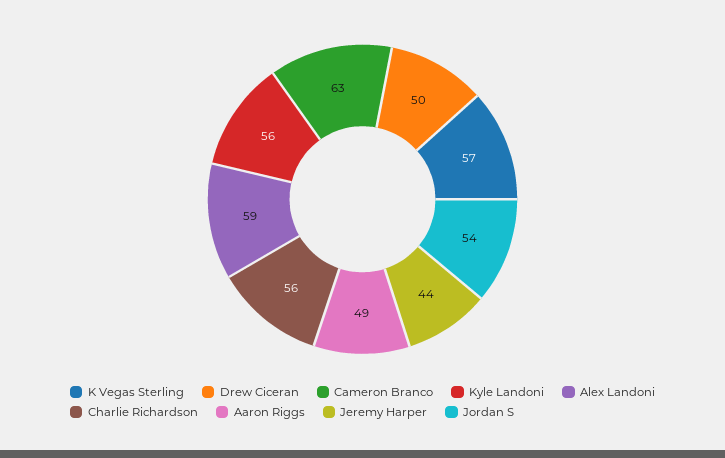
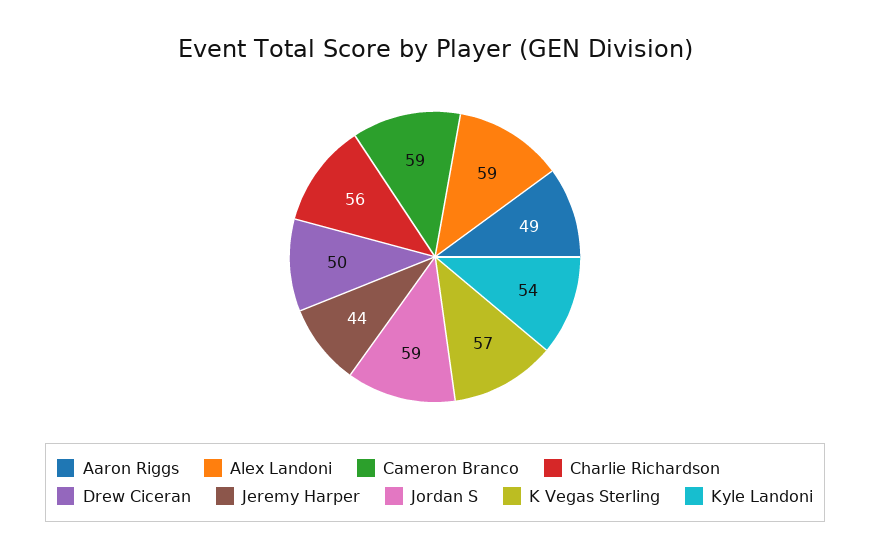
  {
    "K Vegas Sterling": 57,
    "Drew Ciceran": 50,
-   "Cameron Branco": 63,
+   "Cameron Branco": 59,
-   "Kyle Landoni": 56,
+   "Kyle Landoni": 54,
    "Alex Landoni": 59,
    "Charlie Richardson": 56,
    "Aaron Riggs": 49,
    "Jeremy Harper": 44,
-   "Jordan S": 54
+   "Jordan S": 59
  }

